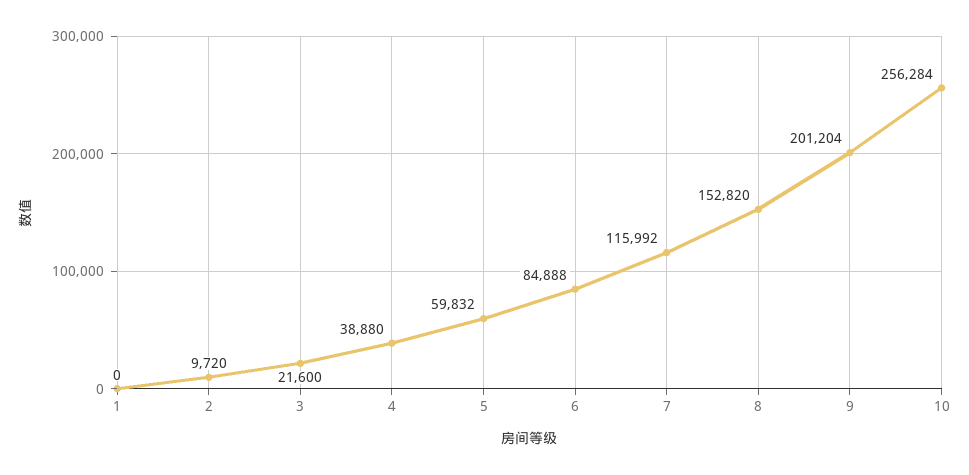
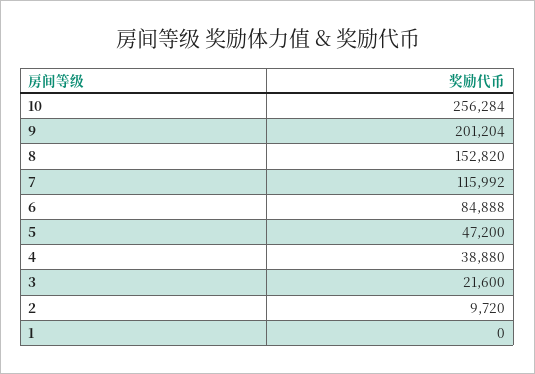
  {
    "1": 0,
    "2": 9720,
    "3": 21600,
    "4": 38880,
-   "5": 59832,
+   "5": 47200,
    "6": 84888,
    "7": 115992,
    "8": 152820,
    "9": 201204,
    "10": 256284
  }

